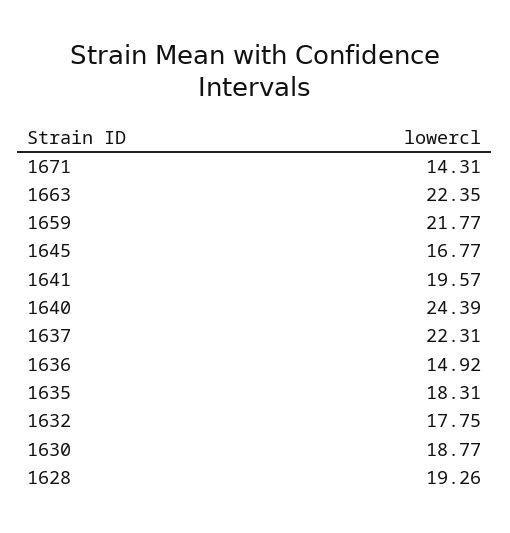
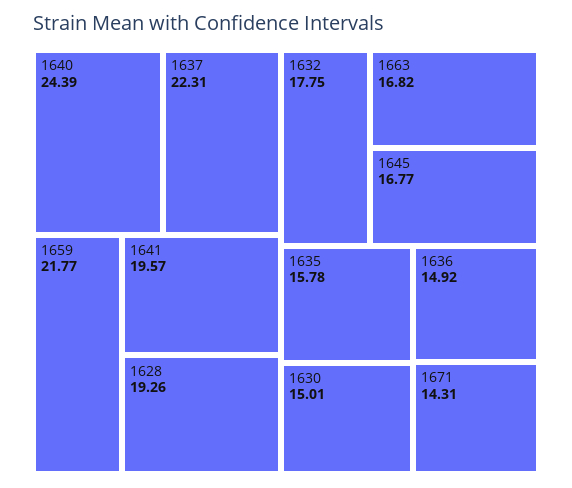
  {
    "1671": 14.31,
-   "1663": 22.35,
+   "1663": 16.82,
    "1659": 21.77,
    "1645": 16.77,
    "1641": 19.57,
    "1640": 24.39,
    "1637": 22.31,
    "1636": 14.92,
-   "1635": 18.31,
+   "1635": 15.78,
    "1632": 17.75,
-   "1630": 18.77,
+   "1630": 15.01,
    "1628": 19.26
  }

